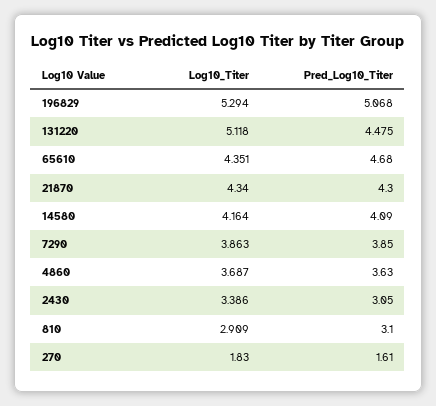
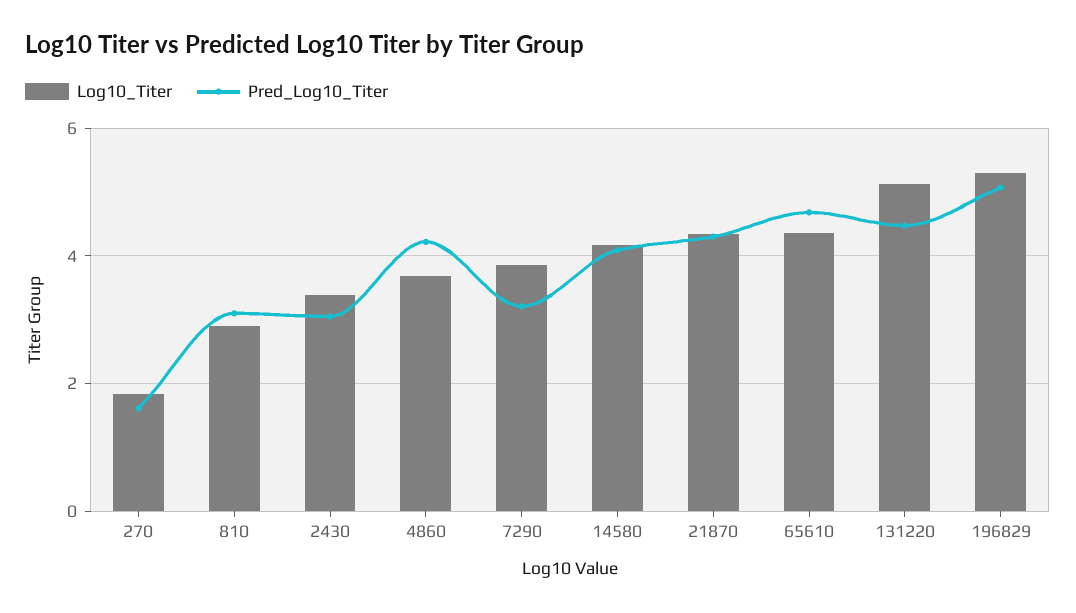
  {
    "Log10_Titer": {
      "196829": 5.294,
      "131220": 5.118,
      "65610": 4.351,
      "21870": 4.34,
      "14580": 4.164,
      "7290": 3.863,
      "4860": 3.687,
      "2430": 3.386,
      "810": 2.909,
      "270": 1.83
    },
    "Pred_Log10_Titer": {
      "196829": 5.068,
      "131220": 4.475,
      "65610": 4.68,
      "21870": 4.3,
      "14580": 4.09,
-     "7290": 3.85,
+     "7290": 3.2,
-     "4860": 3.63,
+     "4860": 4.2,
      "2430": 3.05,
      "810": 3.1,
      "270": 1.61
    }
  }

